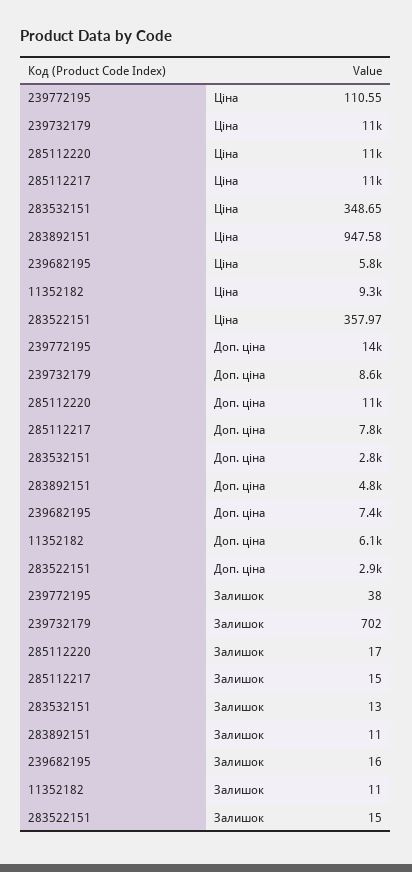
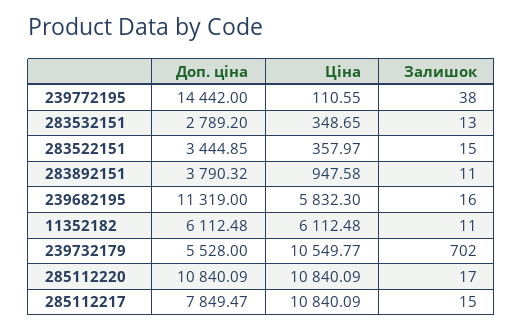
  {
    "239772195": {
      "Ціна": 110.55,
      "Доп. ціна": 14442,
      "Залишок": 38
    },
    "239732179": {
      "Ціна": 10549.77,
-     "Доп. ціна": 8600,
+     "Доп. ціна": 5528,
      "Залишок": 702
    },
    "285112220": {
      "Ціна": 10840.09,
      "Доп. ціна": 10840.09,
      "Залишок": 17
    },
    "285112217": {
      "Ціна": 10840.09,
      "Доп. ціна": 7849.47,
      "Залишок": 15
    },
    "283532151": {
      "Ціна": 348.65,
      "Доп. ціна": 2789.2,
      "Залишок": 13
    },
    "283892151": {
      "Ціна": 947.58,
-     "Доп. ціна": 4800,
+     "Доп. ціна": 3790.32,
      "Залишок": 11
    },
    "239682195": {
      "Ціна": 5832.3,
-     "Доп. ціна": 7400,
+     "Доп. ціна": 11319,
      "Залишок": 16
    },
    "11352182": {
-     "Ціна": 9300,
+     "Ціна": 6112.48,
      "Доп. ціна": 6112.48,
      "Залишок": 11
    },
    "283522151": {
      "Ціна": 357.97,
-     "Доп. ціна": 2900,
+     "Доп. ціна": 3444.85,
      "Залишок": 15
    }
  }

